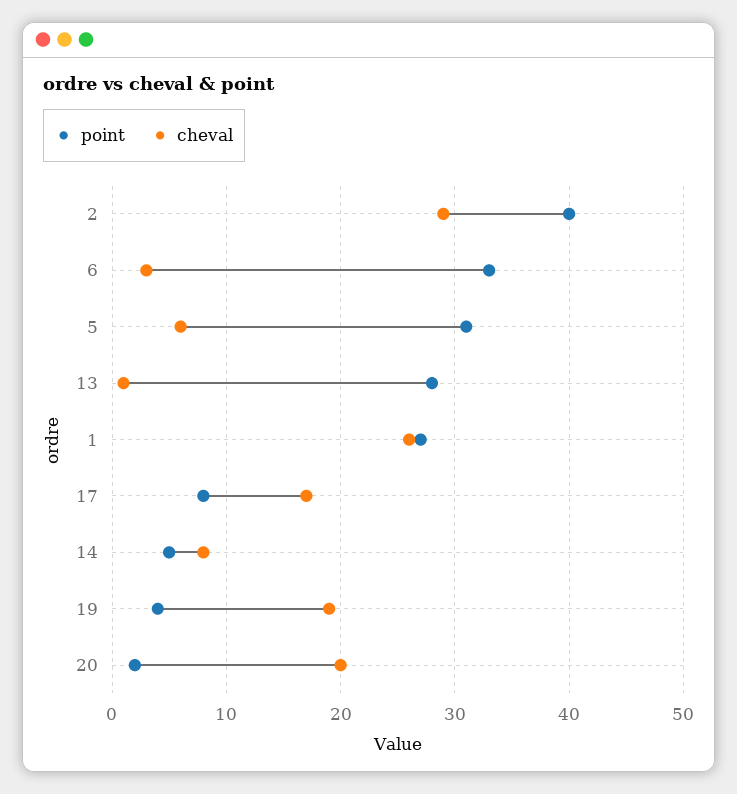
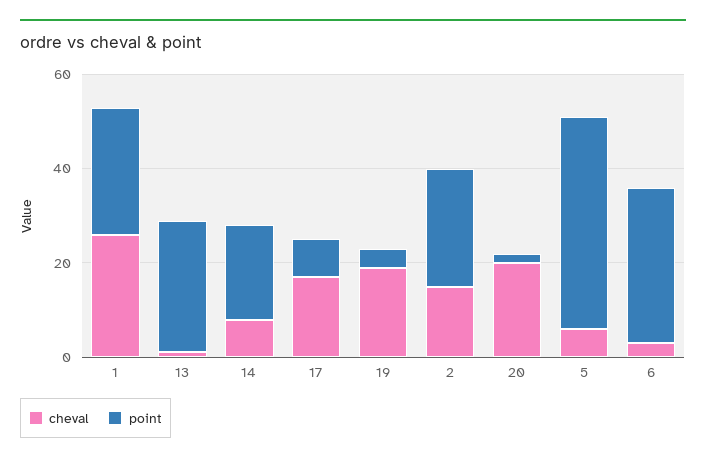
  {
    "point": {
-     "2": 40,
+     "2": 25,
      "6": 33,
-     "5": 31,
+     "5": 45,
      "13": 28,
      "1": 27,
      "17": 8,
-     "14": 5,
+     "14": 20,
      "19": 4,
      "20": 2
    },
    "cheval": {
-     "2": 29,
+     "2": 15,
      "6": 3,
      "5": 6,
      "13": 1,
      "1": 26,
      "17": 17,
      "14": 8,
      "19": 19,
      "20": 20
    }
  }

